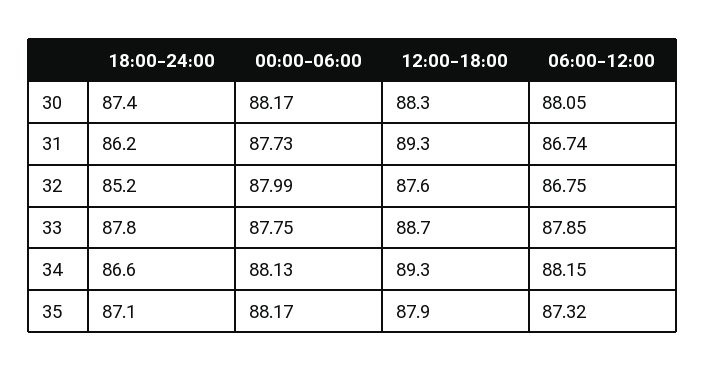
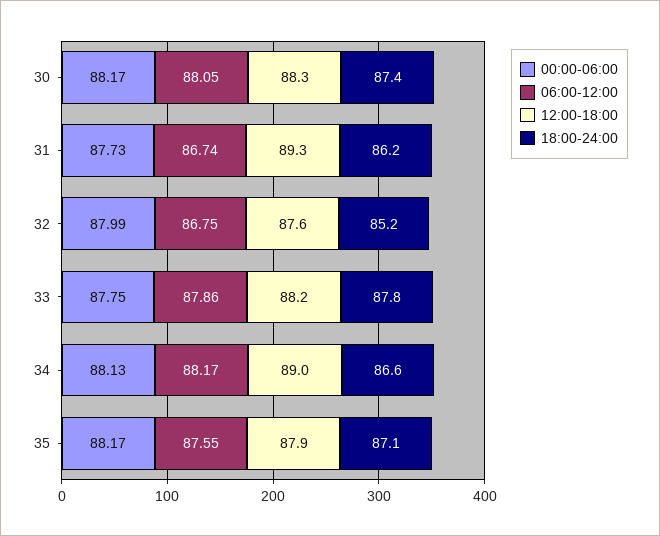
  {
    "18:00-24:00": {
      "30": 87.4,
      "31": 86.2,
      "32": 85.2,
      "33": 87.8,
      "34": 86.6,
      "35": 87.1
    },
    "00:00-06:00": {
      "30": 88.17,
      "31": 87.73,
      "32": 87.99,
      "33": 87.75,
      "34": 88.13,
      "35": 88.17
    },
    "12:00-18:00": {
      "30": 88.3,
      "31": 89.3,
      "32": 87.6,
-     "33": 88.7,
+     "33": 88.2,
-     "34": 89.3,
+     "34": 89,
      "35": 87.9
    },
    "06:00-12:00": {
      "30": 88.05,
      "31": 86.74,
      "32": 86.75,
-     "33": 87.85,
+     "33": 87.86,
-     "34": 88.15,
+     "34": 88.17,
-     "35": 87.32
+     "35": 87.55
    }
  }

